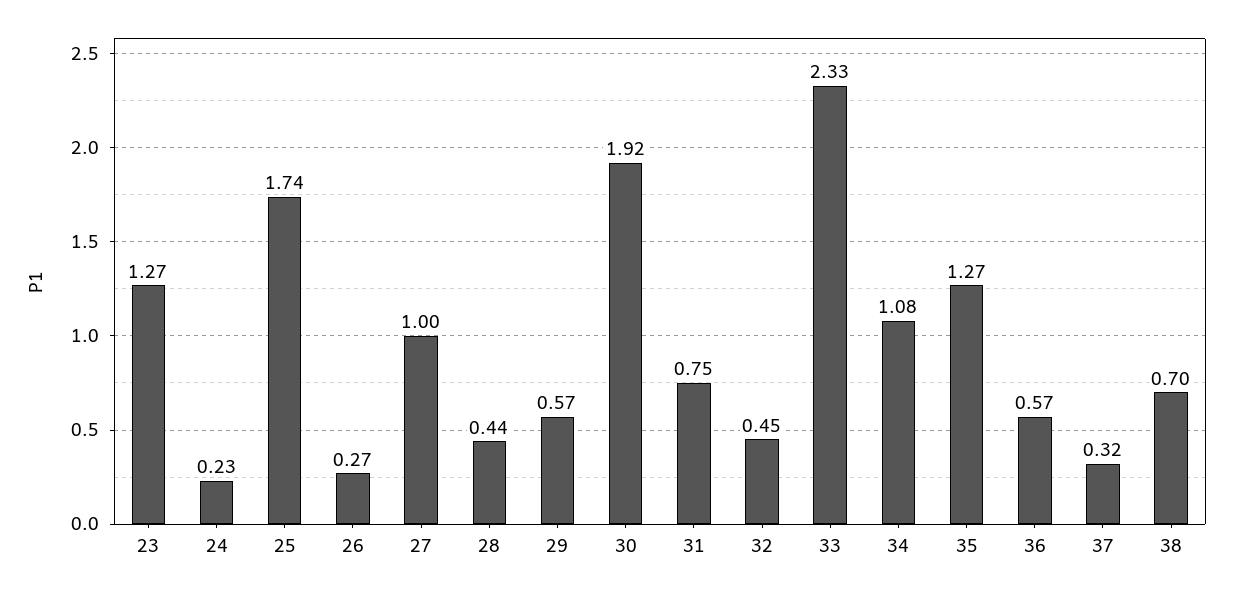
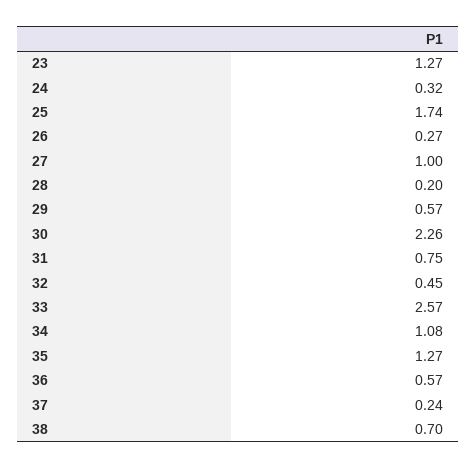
  {
    "23": 1.27,
-   "24": 0.23,
+   "24": 0.32,
    "25": 1.74,
    "26": 0.27,
    "27": 1,
-   "28": 0.44,
+   "28": 0.2,
    "29": 0.57,
-   "30": 1.92,
+   "30": 2.26,
    "31": 0.75,
    "32": 0.45,
-   "33": 2.33,
+   "33": 2.57,
    "34": 1.08,
    "35": 1.27,
    "36": 0.57,
-   "37": 0.32,
+   "37": 0.24,
    "38": 0.7
  }

